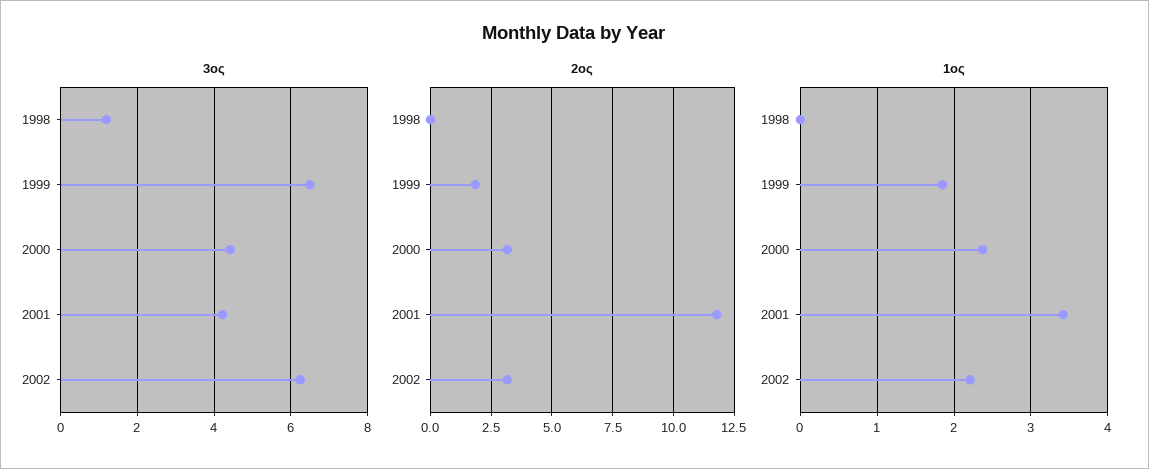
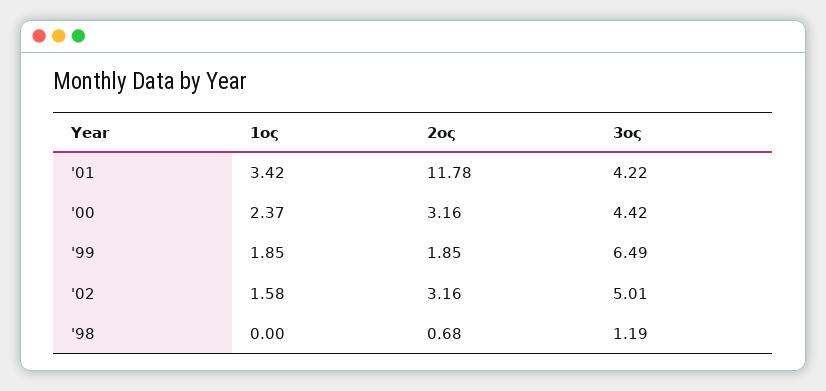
  {
    "3ος": {
      "1998": 1.19,
      "1999": 6.49,
      "2000": 4.42,
      "2001": 4.22,
-     "2002": 6.2
+     "2002": 5.01
    },
    "2ος": {
-     "1998": 0,
+     "1998": 0.68,
      "1999": 1.85,
      "2000": 3.16,
      "2001": 11.78,
      "2002": 3.16
    },
    "1ος": {
      "1998": 0,
      "1999": 1.85,
      "2000": 2.37,
      "2001": 3.42,
-     "2002": 2.2
+     "2002": 1.58
    }
  }

